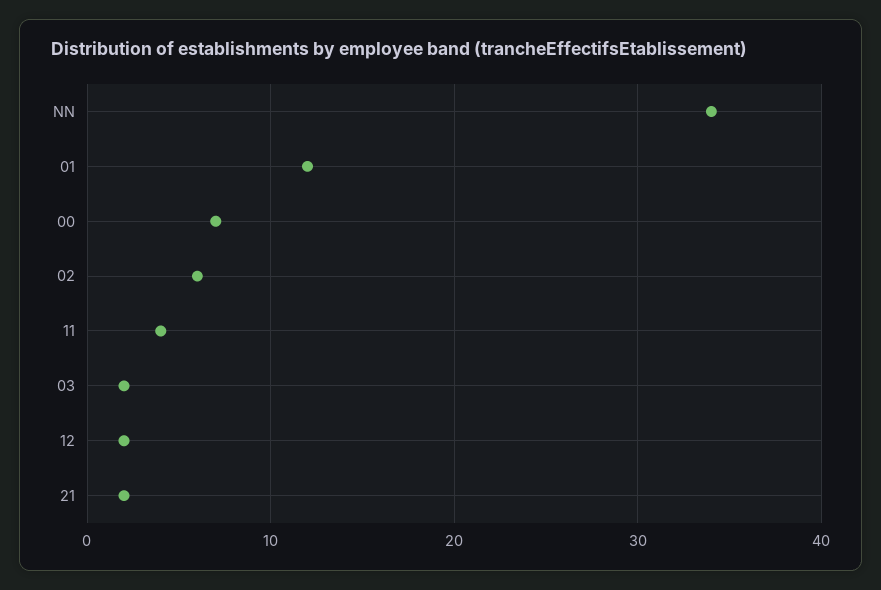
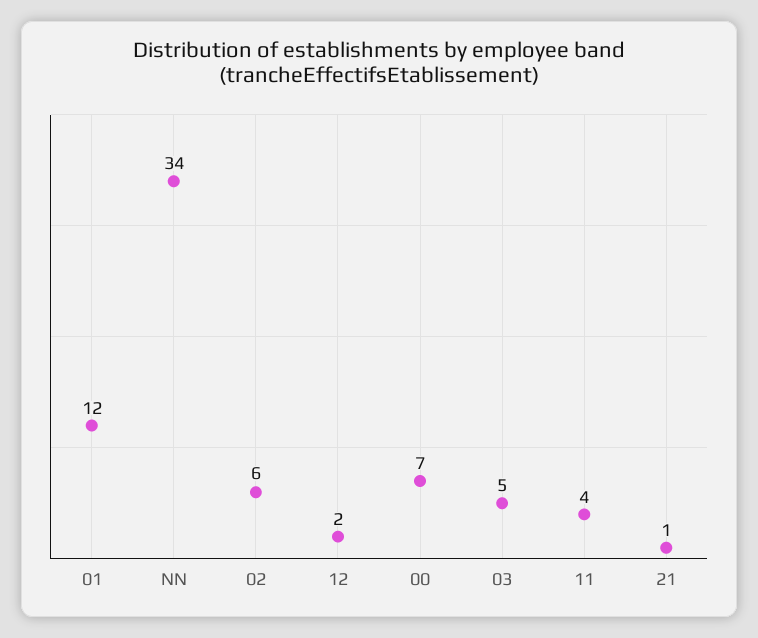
  {
    "NN": 34,
    "01": 12,
    "00": 7,
    "02": 6,
    "11": 4,
-   "03": 2,
+   "03": 5,
    "12": 2,
-   "21": 2
+   "21": 1
  }

